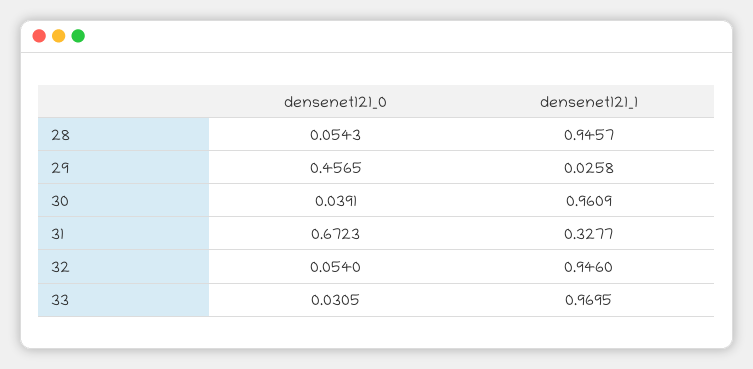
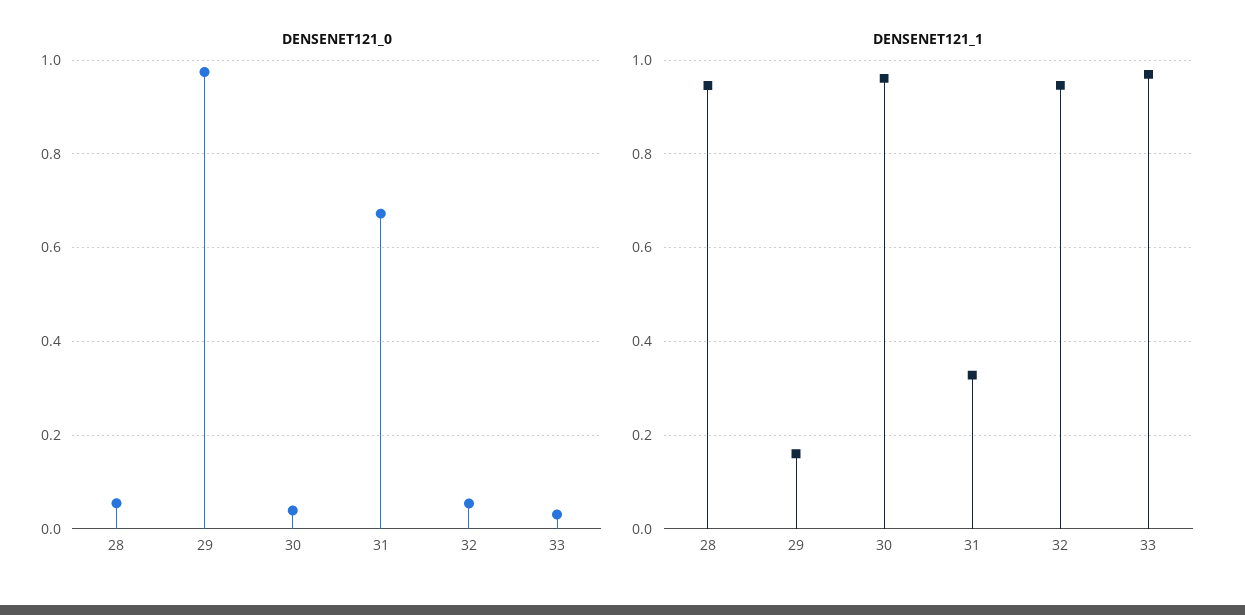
  {
    "densenet121_0": {
      "28": 0.0543,
-     "29": 0.4565,
+     "29": 0.98,
      "30": 0.0391,
      "31": 0.6723,
      "32": 0.054,
      "33": 0.0305
    },
    "densenet121_1": {
      "28": 0.9457,
-     "29": 0.0258,
+     "29": 0.16,
      "30": 0.9609,
      "31": 0.3277,
      "32": 0.946,
      "33": 0.9695
    }
  }

